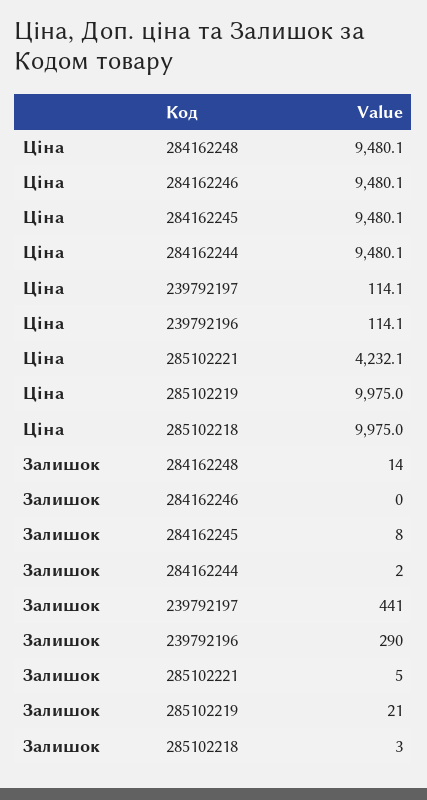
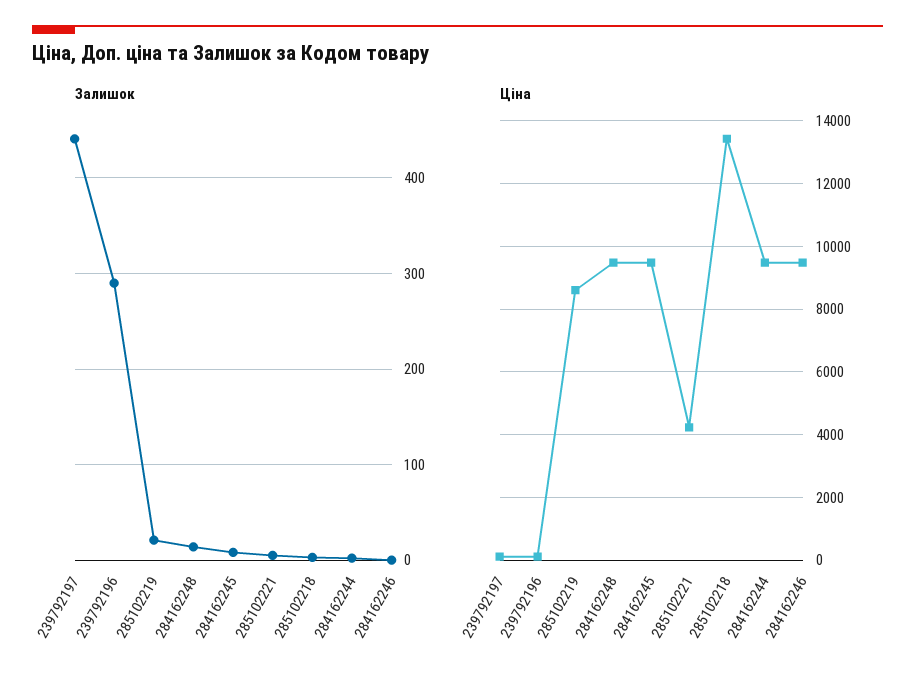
  {
    "Ціна": {
      "284162248": 9480.1,
      "284162246": 9480.1,
      "284162245": 9480.1,
      "284162244": 9480.1,
      "239792197": 114.1,
      "239792196": 114.1,
      "285102221": 4232.1,
-     "285102219": 9975,
+     "285102219": 8600,
-     "285102218": 9975
+     "285102218": 13400
    },
    "Залишок": {
      "284162248": 14,
      "284162246": 0,
      "284162245": 8,
      "284162244": 2,
      "239792197": 441,
      "239792196": 290,
      "285102221": 5,
      "285102219": 21,
      "285102218": 3
    }
  }

